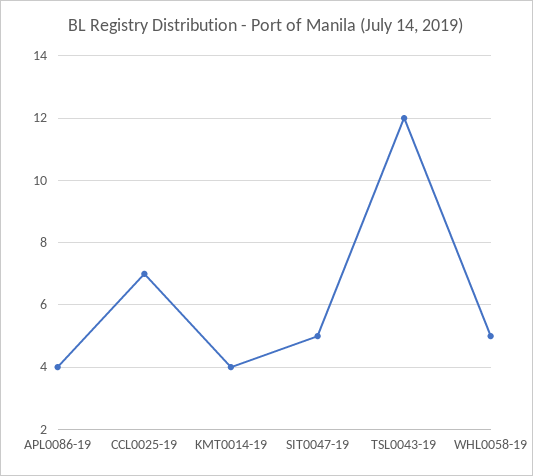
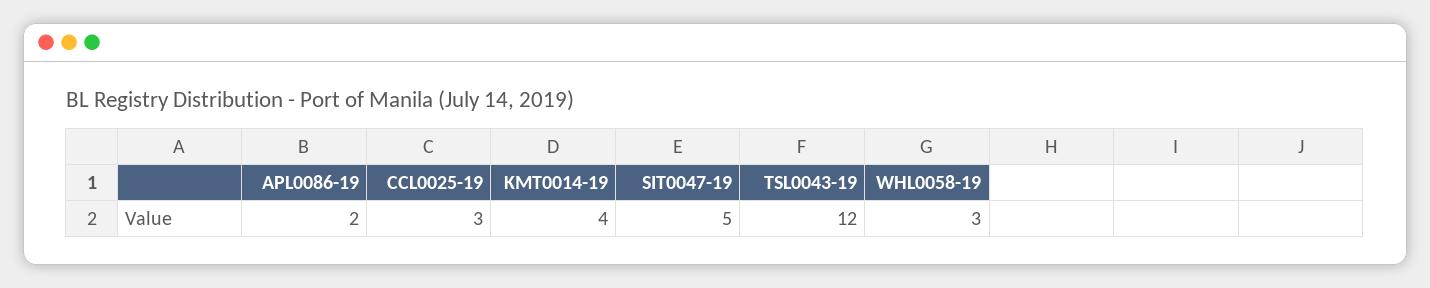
  {
-   "APL0086-19": 4,
+   "APL0086-19": 2,
-   "CCL0025-19": 7,
+   "CCL0025-19": 3,
    "KMT0014-19": 4,
    "SIT0047-19": 5,
    "TSL0043-19": 12,
-   "WHL0058-19": 5
+   "WHL0058-19": 3
  }

